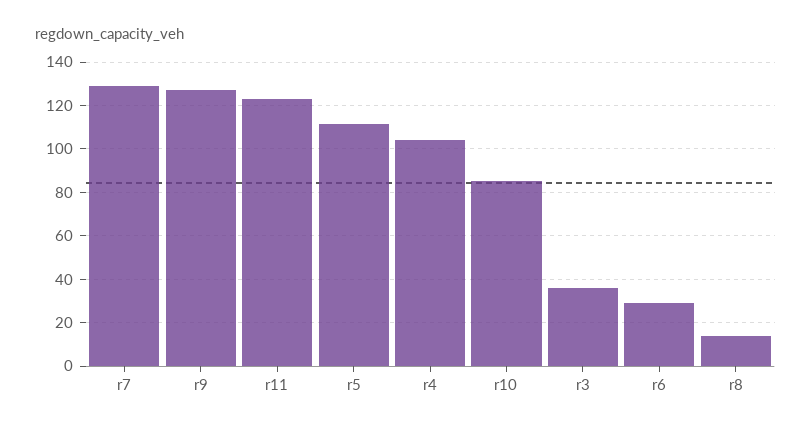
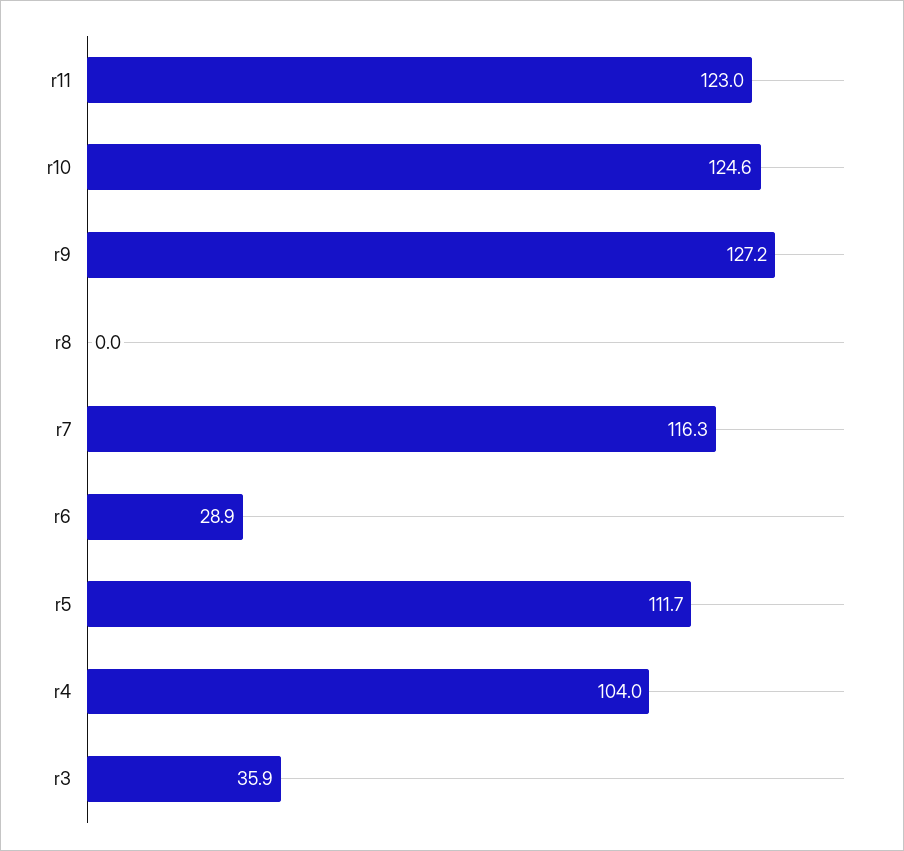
  {
-   "r7": 130,
+   "r7": 116.3,
    "r9": 127.2,
    "r11": 123,
    "r5": 111.7,
    "r4": 104,
-   "r10": 85,
+   "r10": 124.6,
    "r3": 35.9,
    "r6": 28.9,
-   "r8": 15
+   "r8": 0
  }

